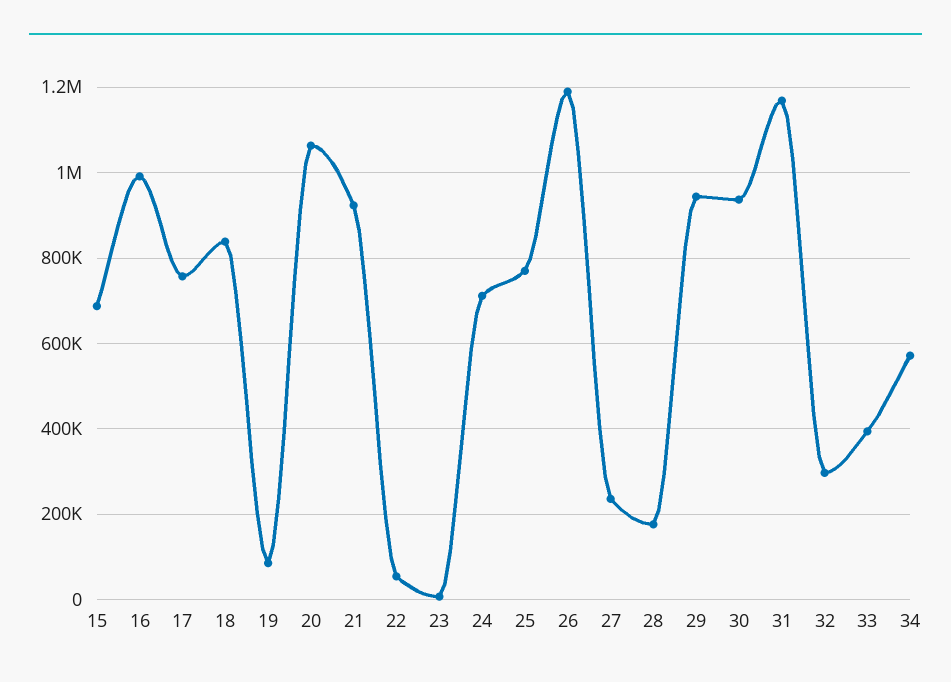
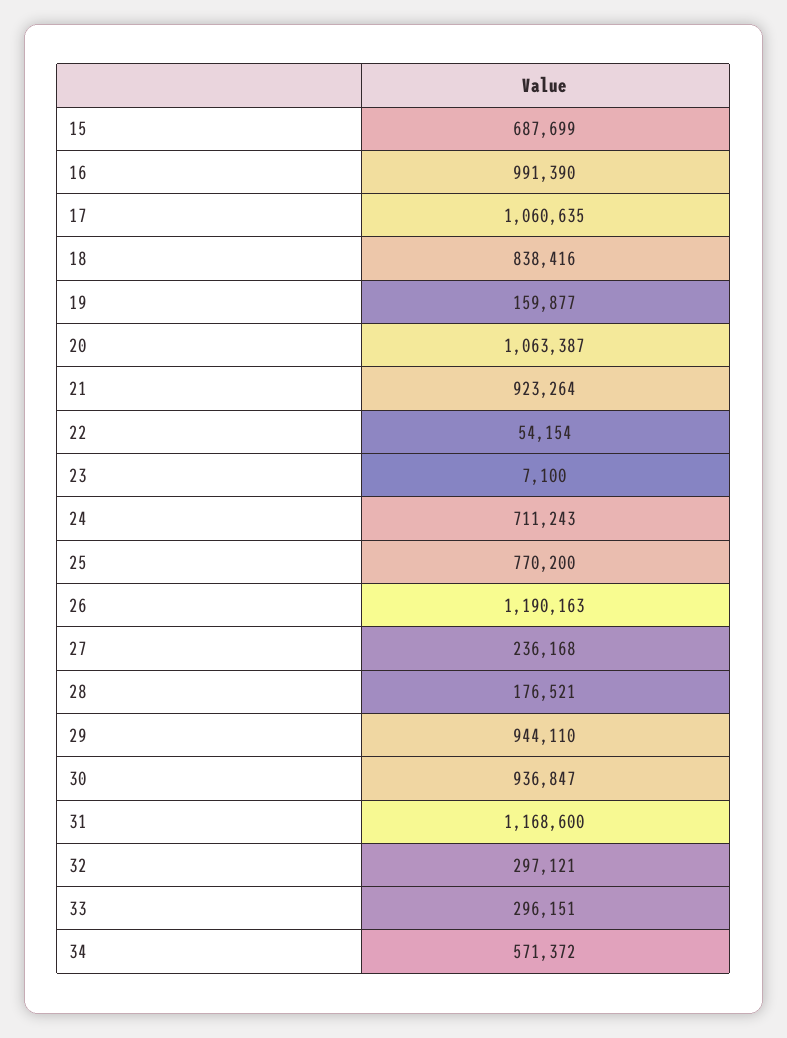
  {
    "15": 687699,
    "16": 991390,
-   "17": 760000,
+   "17": 1060635,
    "18": 838416,
-   "19": 80000,
+   "19": 159877,
    "20": 1063387,
    "21": 923264,
    "22": 54154,
    "23": 7100,
    "24": 711243,
    "25": 770200,
    "26": 1190163,
    "27": 236168,
    "28": 176521,
    "29": 944110,
    "30": 936847,
    "31": 1168600,
    "32": 297121,
-   "33": 400000,
+   "33": 296151,
    "34": 571372
  }

